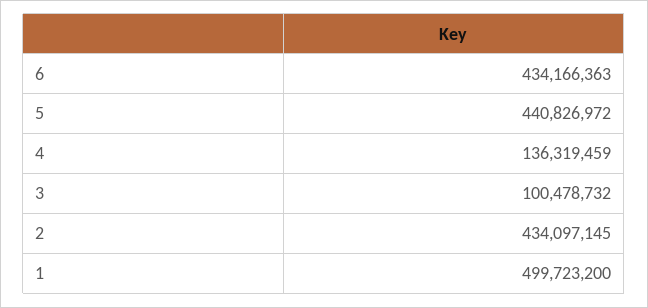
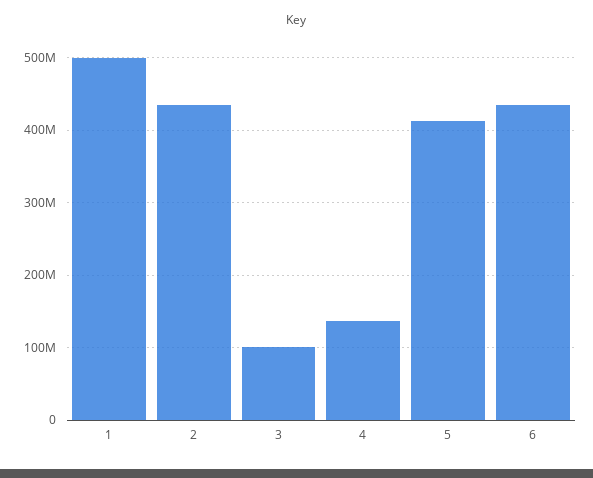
  {
    "6": 434166363,
-   "5": 440826972,
+   "5": 410000000,
    "4": 136319459,
    "3": 100478732,
    "2": 434097145,
    "1": 499723200
  }

